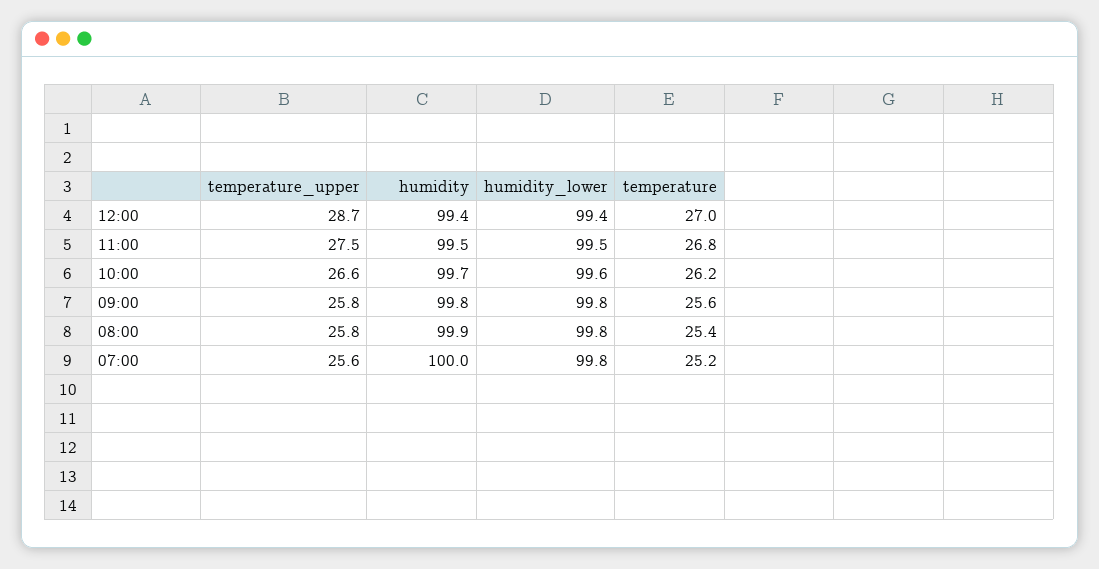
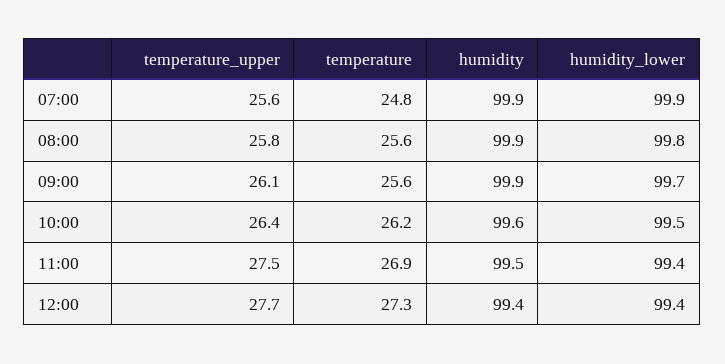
  {
    "temperature_upper": {
-     "12:00": 28.7,
+     "12:00": 27.7,
      "11:00": 27.5,
-     "10:00": 26.6,
+     "10:00": 26.4,
-     "09:00": 25.8,
+     "09:00": 26.1,
      "08:00": 25.8,
      "07:00": 25.6
    },
    "humidity": {
      "12:00": 99.4,
      "11:00": 99.5,
-     "10:00": 99.7,
+     "10:00": 99.6,
-     "09:00": 99.8,
+     "09:00": 99.9,
      "08:00": 99.9,
-     "07:00": 100
+     "07:00": 99.9
    },
    "humidity_lower": {
      "12:00": 99.4,
-     "11:00": 99.5,
+     "11:00": 99.4,
-     "10:00": 99.6,
+     "10:00": 99.5,
-     "09:00": 99.8,
+     "09:00": 99.7,
      "08:00": 99.8,
-     "07:00": 99.8
+     "07:00": 99.9
    },
    "temperature": {
-     "12:00": 27,
+     "12:00": 27.3,
-     "11:00": 26.8,
+     "11:00": 26.9,
      "10:00": 26.2,
      "09:00": 25.6,
-     "08:00": 25.4,
+     "08:00": 25.6,
-     "07:00": 25.2
+     "07:00": 24.8
    }
  }

